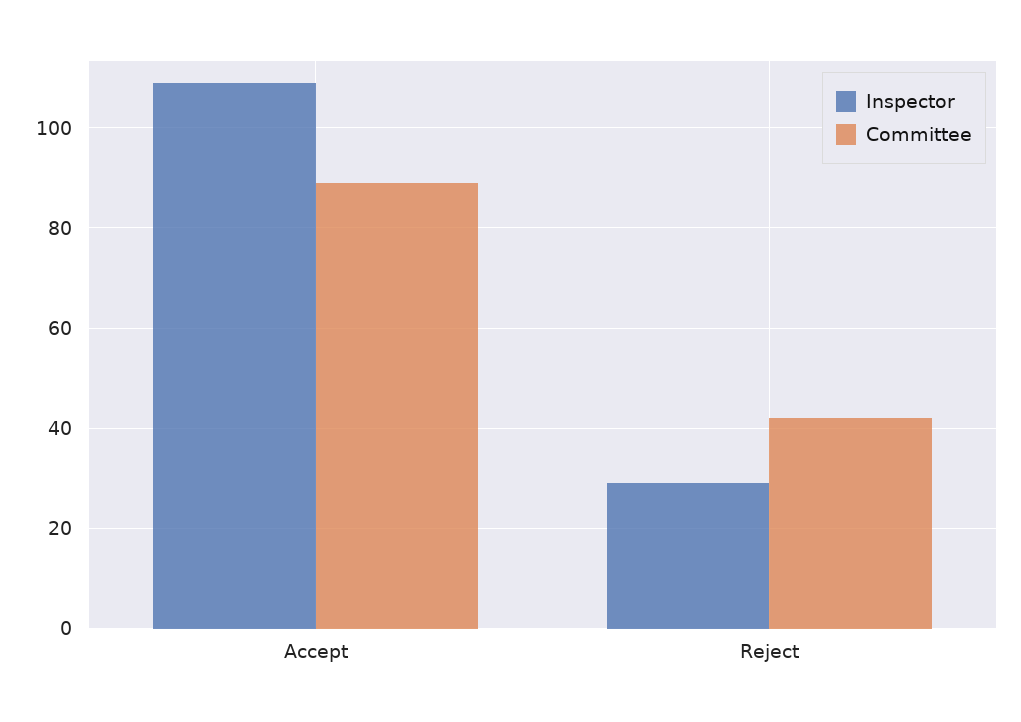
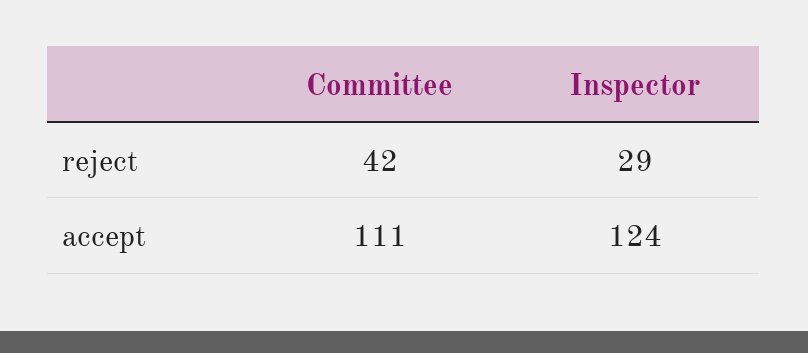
  {
    "Inspector": {
-     "Accept": 110,
+     "Accept": 124,
      "Reject": 29
    },
    "Committee": {
-     "Accept": 90,
+     "Accept": 111,
      "Reject": 42
    }
  }

